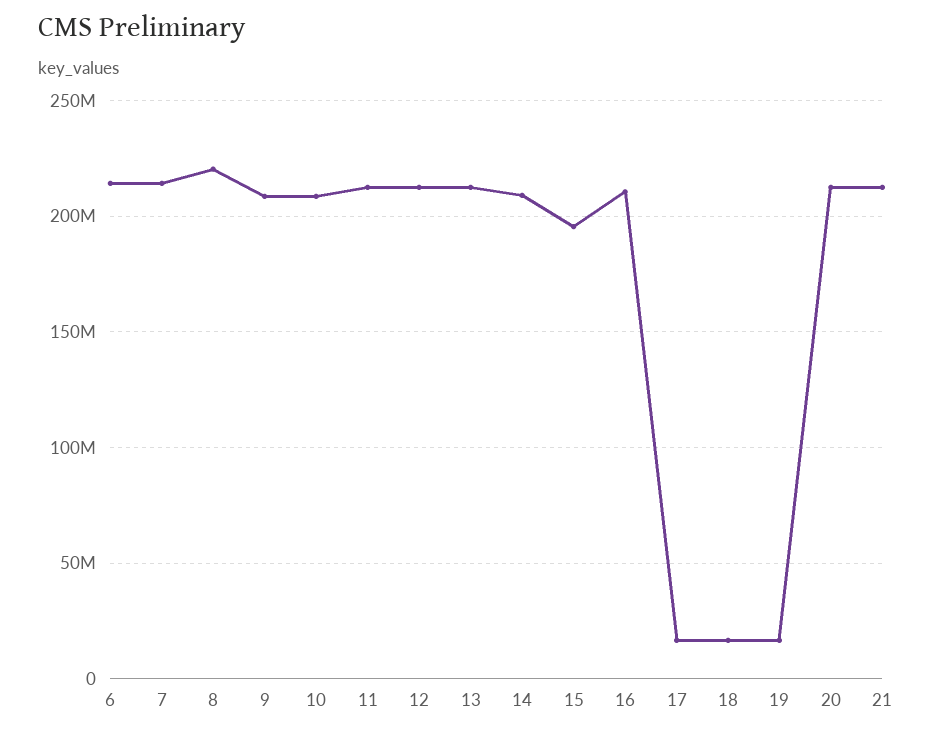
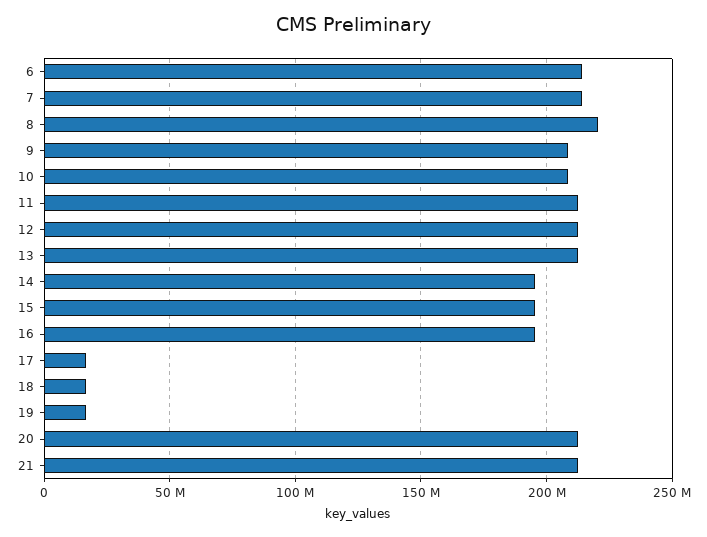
  {
    "6": 215000000,
    "7": 215000000,
    "8": 220000000,
    "9": 210000000,
    "10": 210000000,
    "11": 210000000,
    "12": 210000000,
    "13": 210000000,
-   "14": 210000000,
+   "14": 195000000,
    "15": 195000000,
-   "16": 210000000,
+   "16": 195000000,
    "17": 15000000,
    "18": 15000000,
    "19": 15000000,
    "20": 210000000,
    "21": 210000000
  }

